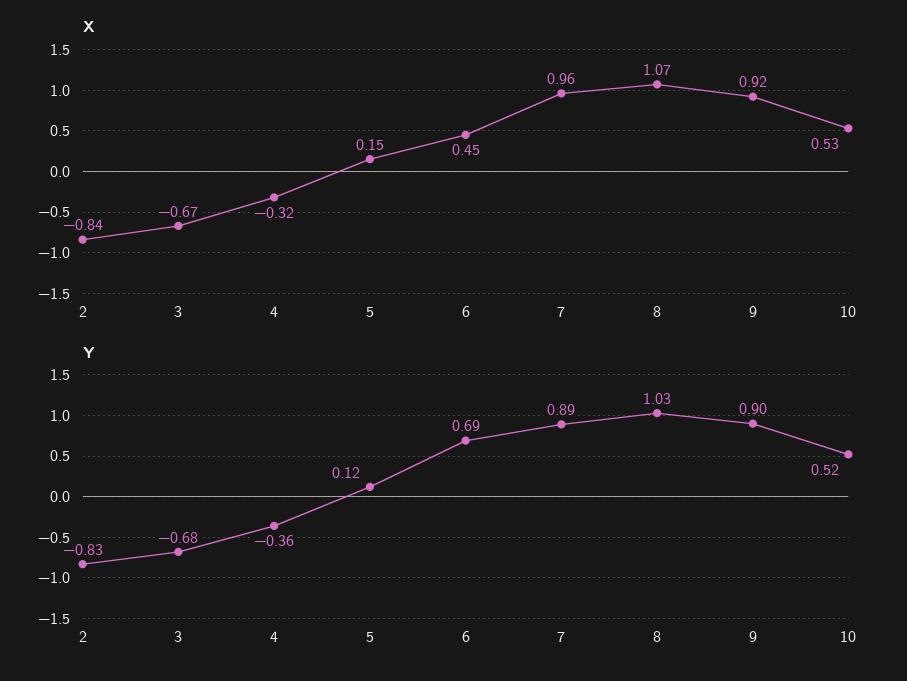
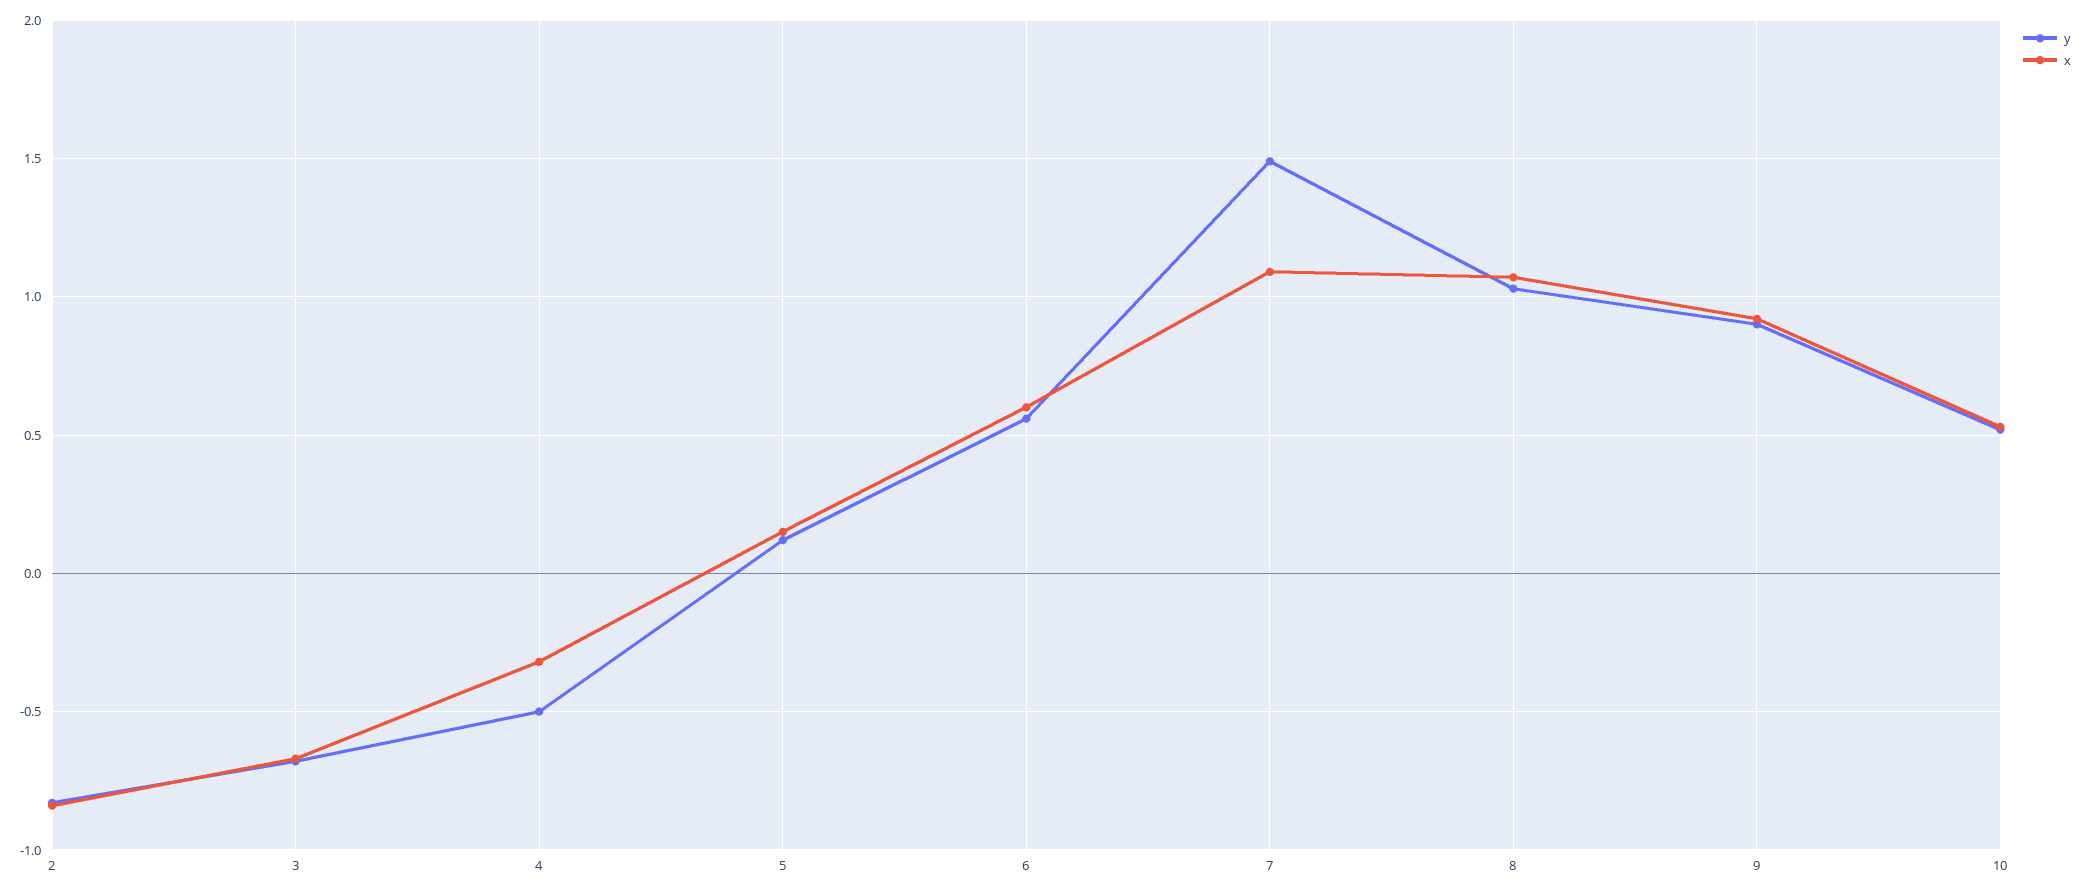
  {
    "X": {
      "2": -0.84,
      "3": -0.67,
      "4": -0.32,
      "5": 0.15,
-     "6": 0.45,
+     "6": 0.6,
-     "7": 0.96,
+     "7": 1.1,
      "8": 1.07,
      "9": 0.92,
      "10": 0.53
    },
    "Y": {
      "2": -0.83,
      "3": -0.68,
-     "4": -0.36,
+     "4": -0.5,
      "5": 0.12,
-     "6": 0.69,
+     "6": 0.55,
-     "7": 0.89,
+     "7": 1.5,
      "8": 1.03,
      "9": 0.9,
      "10": 0.52
    }
  }

